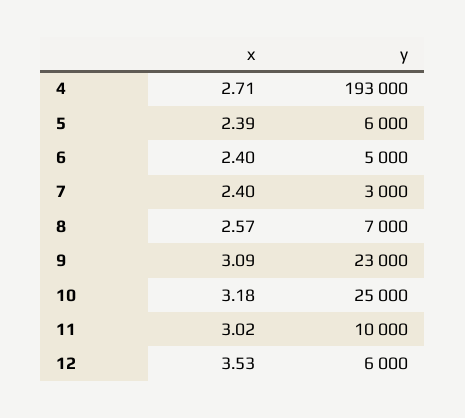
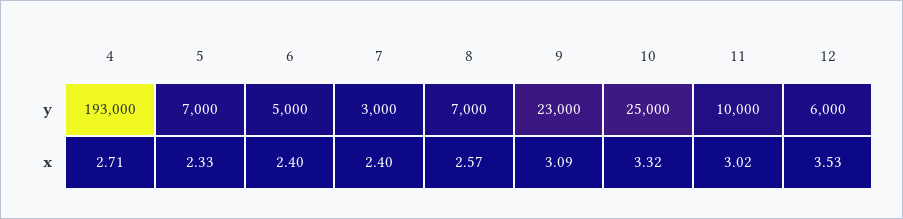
  {
    "x": {
      "4": 2.71,
-     "5": 2.39,
+     "5": 2.33,
      "6": 2.4,
      "7": 2.4,
      "8": 2.57,
      "9": 3.09,
-     "10": 3.18,
+     "10": 3.32,
      "11": 3.02,
      "12": 3.53
    },
    "y": {
      "4": 193000,
-     "5": 6000,
+     "5": 7000,
      "6": 5000,
      "7": 3000,
      "8": 7000,
      "9": 23000,
      "10": 25000,
      "11": 10000,
      "12": 6000
    }
  }

